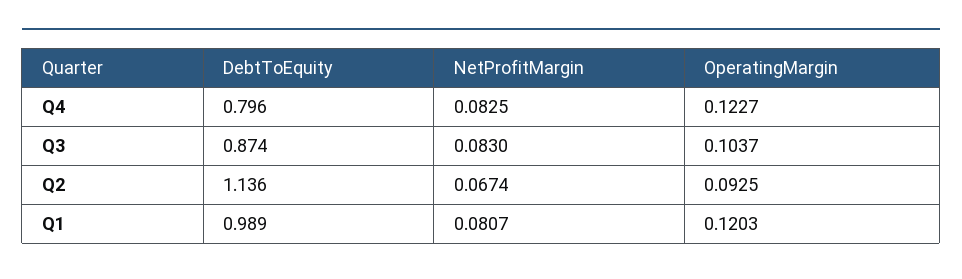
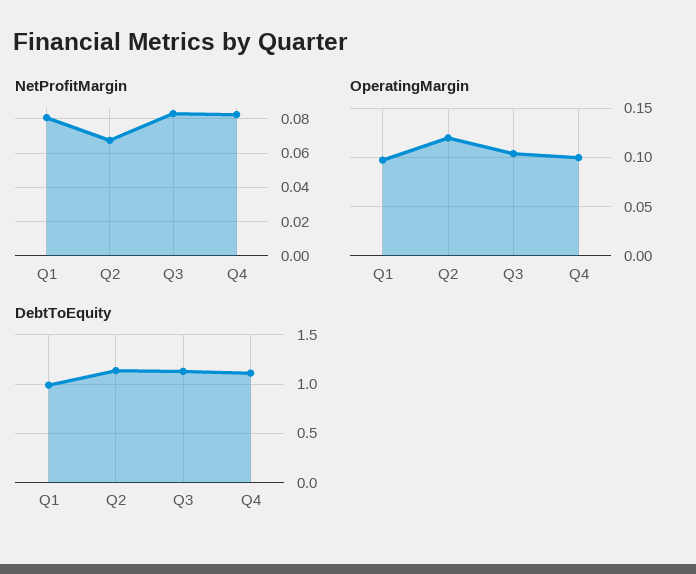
  {
    "DebtToEquity": {
-     "Q4": 0.796,
+     "Q4": 1.1,
-     "Q3": 0.874,
+     "Q3": 1.1,
      "Q2": 1.136,
      "Q1": 0.989
    },
    "NetProfitMargin": {
      "Q4": 0.0825,
      "Q3": 0.083,
      "Q2": 0.0674,
      "Q1": 0.0807
    },
    "OperatingMargin": {
-     "Q4": 0.1227,
+     "Q4": 0.1,
      "Q3": 0.1037,
-     "Q2": 0.0925,
+     "Q2": 0.12,
-     "Q1": 0.1203
+     "Q1": 0.1
    }
  }

